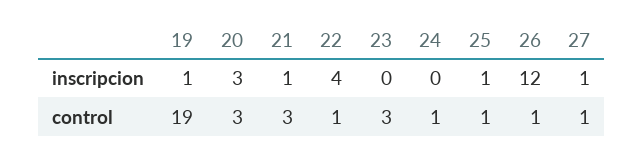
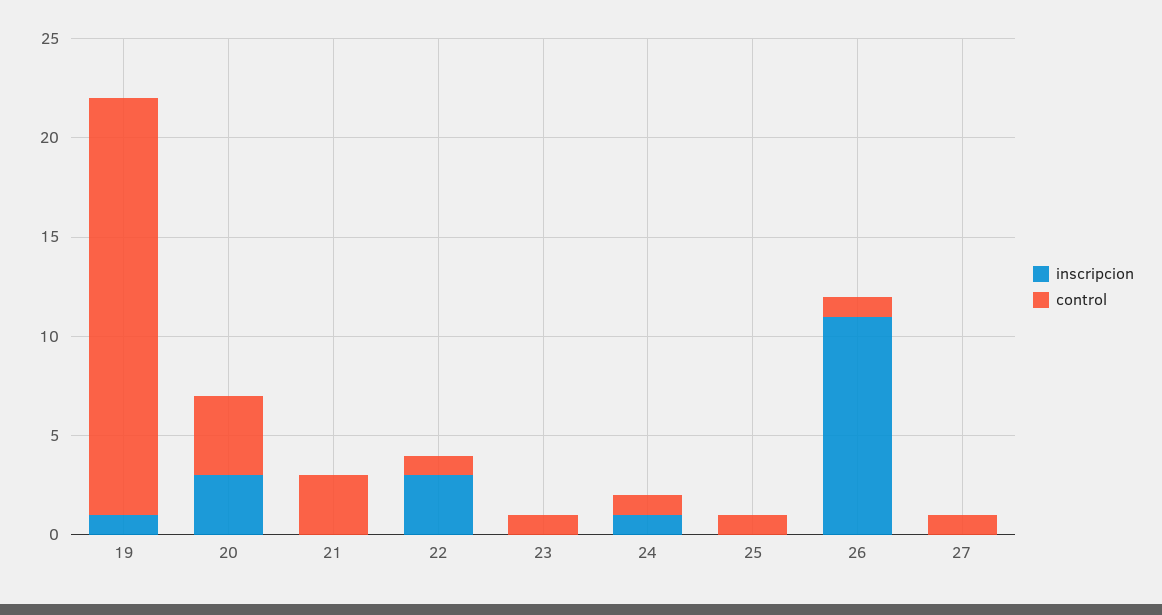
  {
    "inscripcion": {
      "19": 1,
      "20": 3,
-     "21": 1,
+     "21": 0,
-     "22": 4,
+     "22": 3,
      "23": 0,
-     "24": 0,
+     "24": 1,
-     "25": 1,
+     "25": 0,
-     "26": 12,
+     "26": 11,
-     "27": 1
+     "27": 0
    },
    "control": {
-     "19": 19,
+     "19": 21,
-     "20": 3,
+     "20": 4,
      "21": 3,
      "22": 1,
-     "23": 3,
+     "23": 1,
      "24": 1,
      "25": 1,
      "26": 1,
      "27": 1
    }
  }

